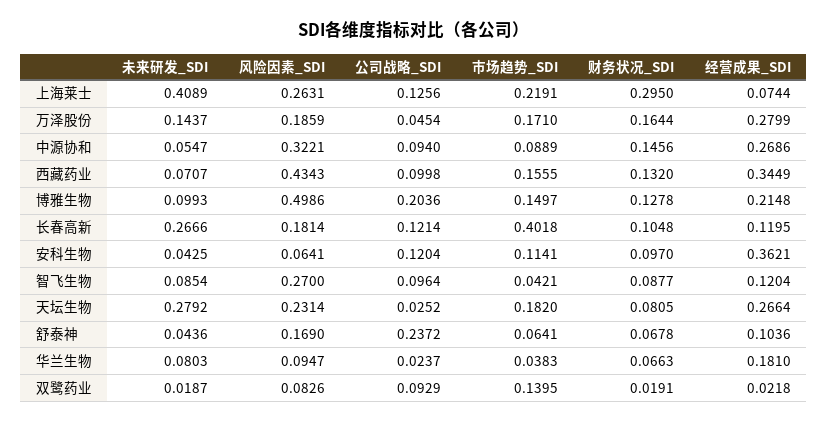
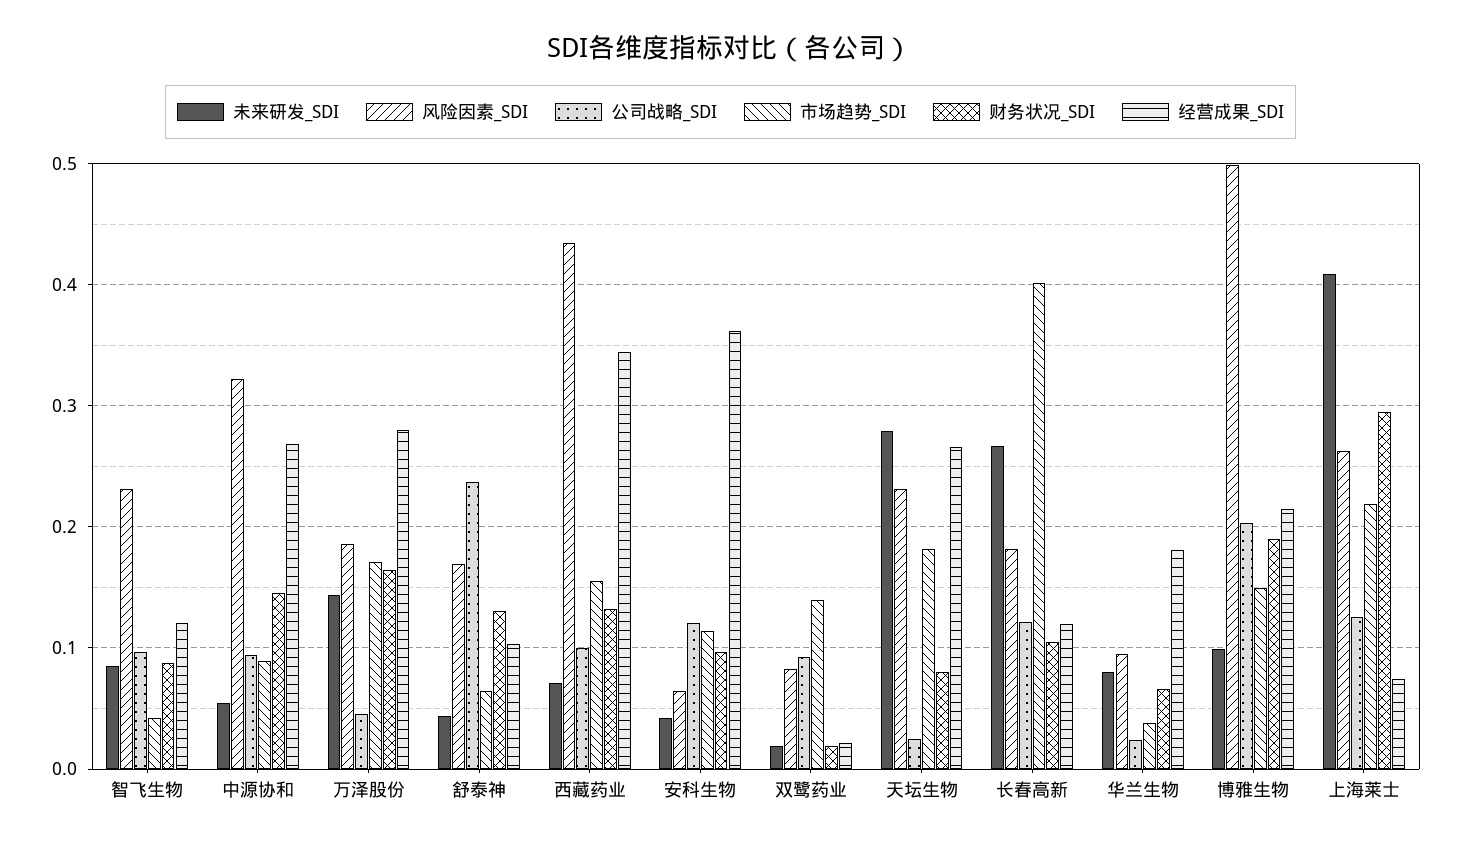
  {
    "未来研发_SDI": {
      "上海莱士": 0.4089,
      "万泽股份": 0.1437,
      "中源协和": 0.0547,
      "西藏药业": 0.0707,
      "博雅生物": 0.0993,
      "长春高新": 0.2666,
      "安科生物": 0.0425,
      "智飞生物": 0.0854,
      "天坛生物": 0.2792,
      "舒泰神": 0.0436,
      "华兰生物": 0.0803,
      "双鹭药业": 0.0187
    },
    "风险因素_SDI": {
      "上海莱士": 0.2631,
      "万泽股份": 0.1859,
      "中源协和": 0.3221,
      "西藏药业": 0.4343,
      "博雅生物": 0.4986,
      "长春高新": 0.1814,
      "安科生物": 0.0641,
-     "智飞生物": 0.27,
+     "智飞生物": 0.23,
      "天坛生物": 0.2314,
      "舒泰神": 0.169,
      "华兰生物": 0.0947,
      "双鹭药业": 0.0826
    },
    "公司战略_SDI": {
      "上海莱士": 0.1256,
      "万泽股份": 0.0454,
      "中源协和": 0.094,
      "西藏药业": 0.0998,
      "博雅生物": 0.2036,
      "长春高新": 0.1214,
      "安科生物": 0.1204,
      "智飞生物": 0.0964,
      "天坛生物": 0.0252,
      "舒泰神": 0.2372,
      "华兰生物": 0.0237,
      "双鹭药业": 0.0929
    },
    "市场趋势_SDI": {
      "上海莱士": 0.2191,
      "万泽股份": 0.171,
      "中源协和": 0.0889,
      "西藏药业": 0.1555,
      "博雅生物": 0.1497,
      "长春高新": 0.4018,
      "安科生物": 0.1141,
      "智飞生物": 0.0421,
      "天坛生物": 0.182,
      "舒泰神": 0.0641,
      "华兰生物": 0.0383,
      "双鹭药业": 0.1395
    },
    "财务状况_SDI": {
      "上海莱士": 0.295,
      "万泽股份": 0.1644,
      "中源协和": 0.1456,
      "西藏药业": 0.132,
-     "博雅生物": 0.1278,
+     "博雅生物": 0.19,
      "长春高新": 0.1048,
      "安科生物": 0.097,
      "智飞生物": 0.0877,
      "天坛生物": 0.0805,
-     "舒泰神": 0.0678,
+     "舒泰神": 0.13,
      "华兰生物": 0.0663,
      "双鹭药业": 0.0191
    },
    "经营成果_SDI": {
      "上海莱士": 0.0744,
      "万泽股份": 0.2799,
      "中源协和": 0.2686,
      "西藏药业": 0.3449,
      "博雅生物": 0.2148,
      "长春高新": 0.1195,
      "安科生物": 0.3621,
      "智飞生物": 0.1204,
      "天坛生物": 0.2664,
      "舒泰神": 0.1036,
      "华兰生物": 0.181,
      "双鹭药业": 0.0218
    }
  }

